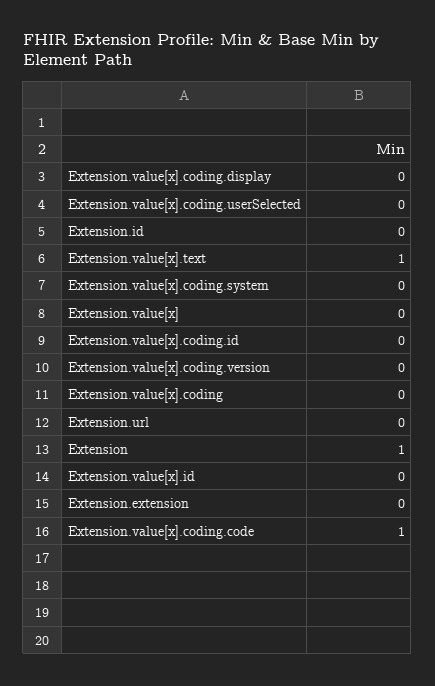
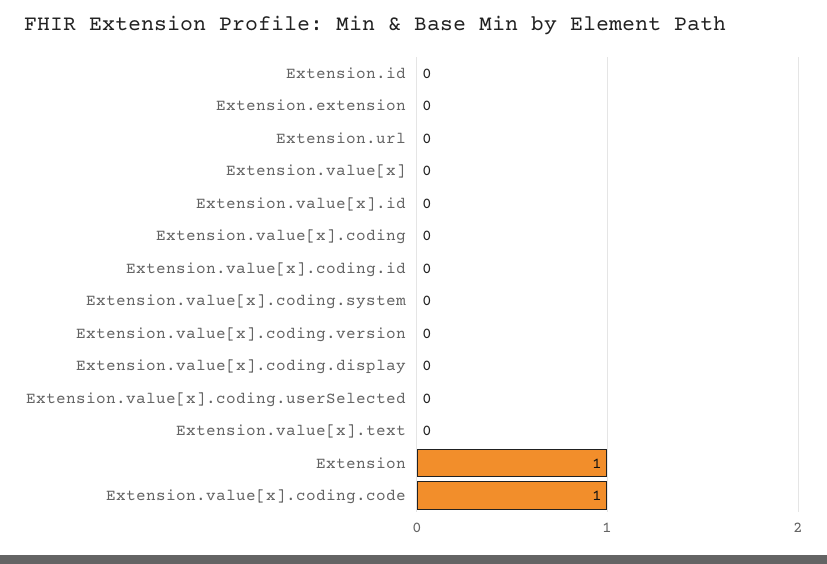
  {
    "Extension.value[x].coding.display": 0,
    "Extension.value[x].coding.userSelected": 0,
    "Extension.id": 0,
-   "Extension.value[x].text": 1,
+   "Extension.value[x].text": 0,
    "Extension.value[x].coding.system": 0,
    "Extension.value[x]": 0,
    "Extension.value[x].coding.id": 0,
    "Extension.value[x].coding.version": 0,
    "Extension.value[x].coding": 0,
    "Extension.url": 0,
    "Extension": 1,
    "Extension.value[x].id": 0,
    "Extension.extension": 0,
    "Extension.value[x].coding.code": 1
  }

